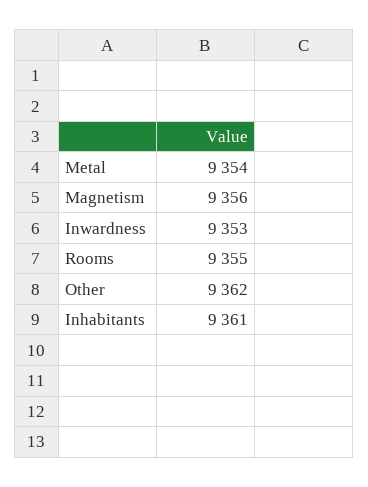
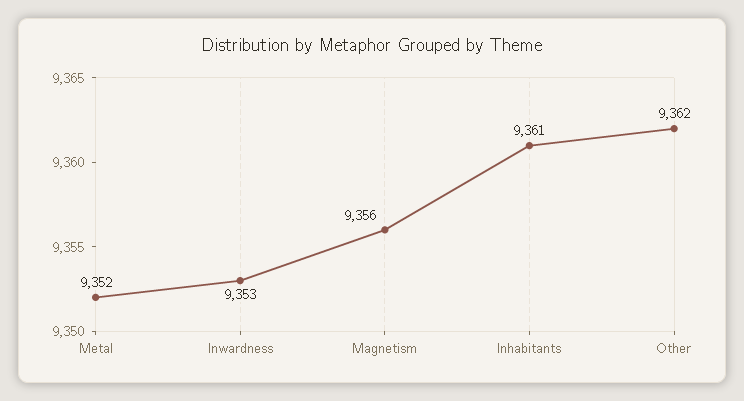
  {
-   "Metal": 9354,
+   "Metal": 9352,
    "Magnetism": 9356,
    "Inwardness": 9353,
-   "Rooms": 9355,
    "Other": 9362,
    "Inhabitants": 9361
  }

